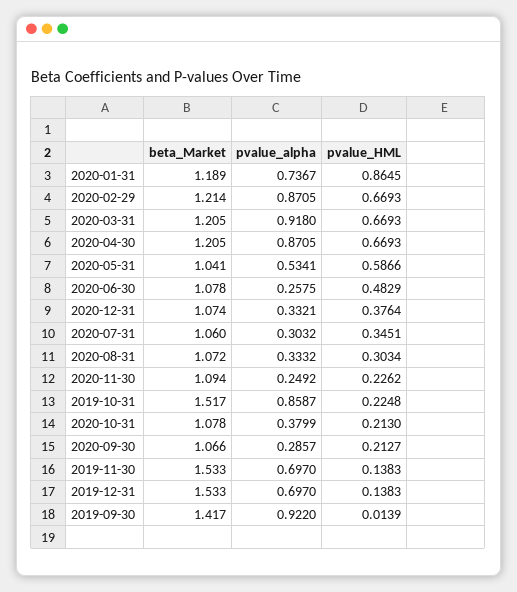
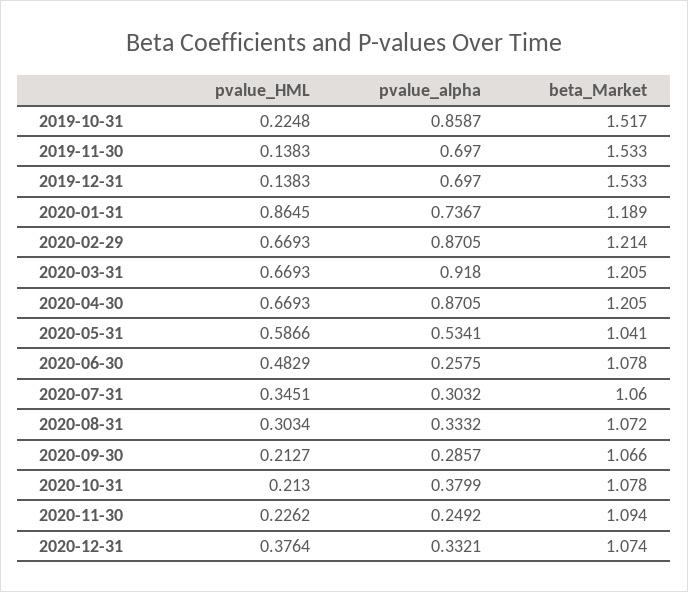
  {
    "beta_Market": {
      "2020-01-31": 1.189,
      "2020-02-29": 1.214,
      "2020-03-31": 1.205,
      "2020-04-30": 1.205,
      "2020-05-31": 1.041,
      "2020-06-30": 1.078,
      "2020-12-31": 1.074,
      "2020-07-31": 1.06,
      "2020-08-31": 1.072,
      "2020-11-30": 1.094,
      "2019-10-31": 1.517,
      "2020-10-31": 1.078,
      "2020-09-30": 1.066,
      "2019-11-30": 1.533,
-     "2019-12-31": 1.533,
+     "2019-12-31": 1.533
-     "2019-09-30": 1.417
    },
    "pvalue_alpha": {
      "2020-01-31": 0.7367,
      "2020-02-29": 0.8705,
      "2020-03-31": 0.918,
      "2020-04-30": 0.8705,
      "2020-05-31": 0.5341,
      "2020-06-30": 0.2575,
      "2020-12-31": 0.3321,
      "2020-07-31": 0.3032,
      "2020-08-31": 0.3332,
      "2020-11-30": 0.2492,
      "2019-10-31": 0.8587,
      "2020-10-31": 0.3799,
      "2020-09-30": 0.2857,
      "2019-11-30": 0.697,
-     "2019-12-31": 0.697,
+     "2019-12-31": 0.697
-     "2019-09-30": 0.922
    },
    "pvalue_HML": {
      "2020-01-31": 0.8645,
      "2020-02-29": 0.6693,
      "2020-03-31": 0.6693,
      "2020-04-30": 0.6693,
      "2020-05-31": 0.5866,
      "2020-06-30": 0.4829,
      "2020-12-31": 0.3764,
      "2020-07-31": 0.3451,
      "2020-08-31": 0.3034,
      "2020-11-30": 0.2262,
      "2019-10-31": 0.2248,
      "2020-10-31": 0.213,
      "2020-09-30": 0.2127,
      "2019-11-30": 0.1383,
-     "2019-12-31": 0.1383,
+     "2019-12-31": 0.1383
-     "2019-09-30": 0.0139
    }
  }

